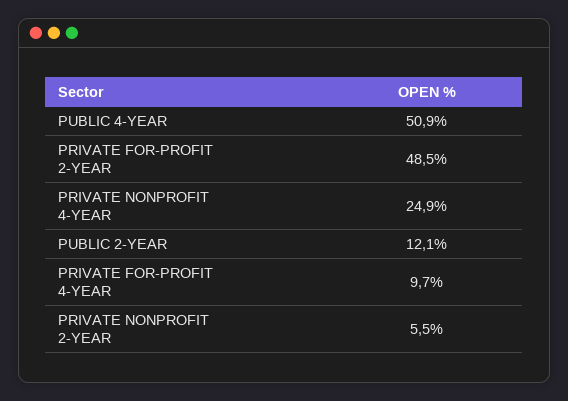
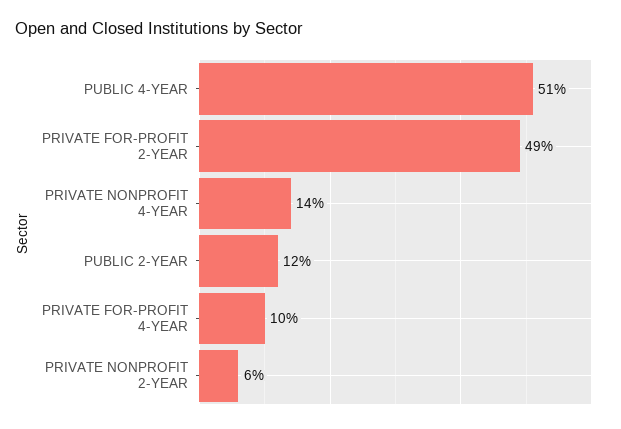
  {
    "PUBLIC 4-YEAR": 50.9,
    "PRIVATE FOR-PROFIT 2-YEAR": 48.5,
-   "PRIVATE NONPROFIT 4-YEAR": 24.9,
+   "PRIVATE NONPROFIT 4-YEAR": 14,
    "PUBLIC 2-YEAR": 12.1,
    "PRIVATE FOR-PROFIT 4-YEAR": 9.7,
    "PRIVATE NONPROFIT 2-YEAR": 5.5
  }

